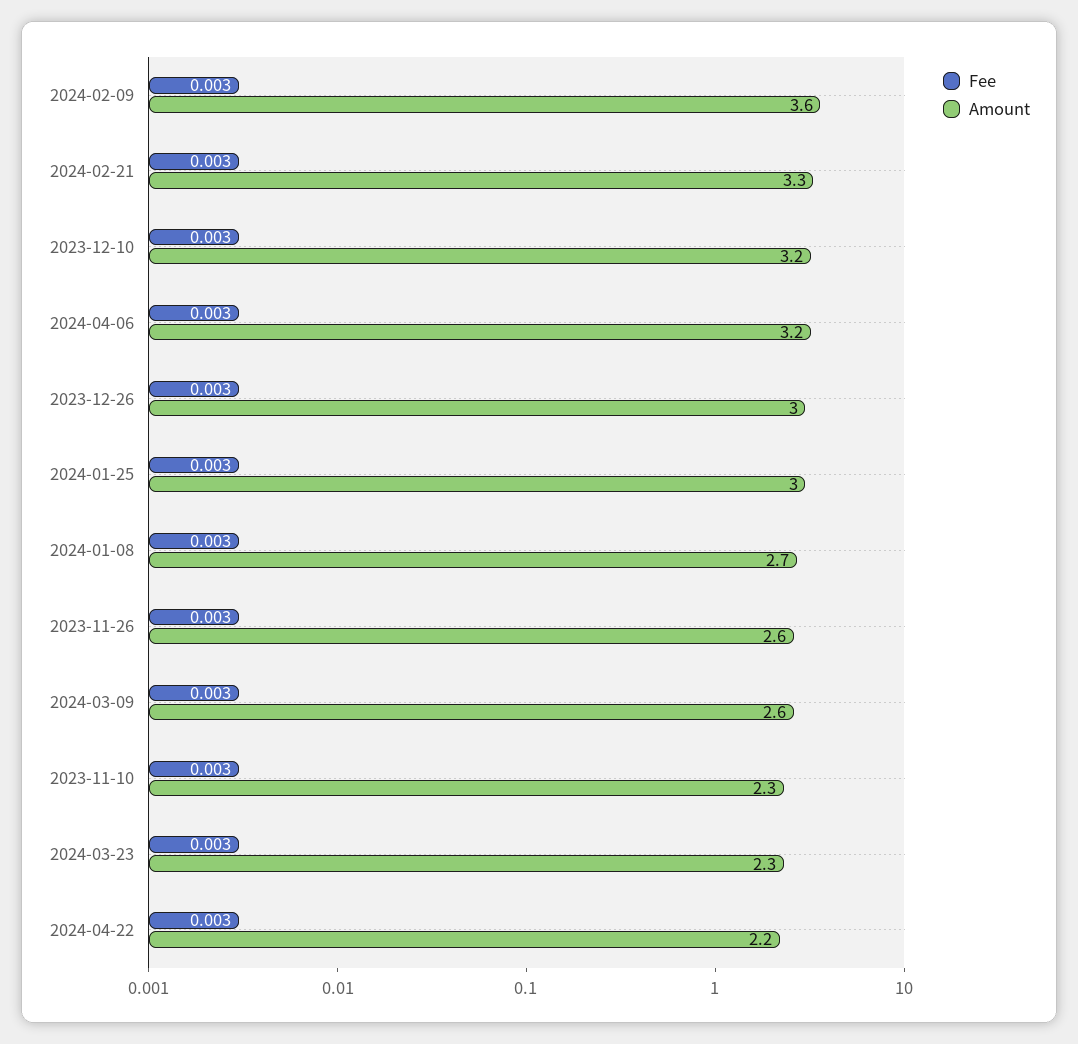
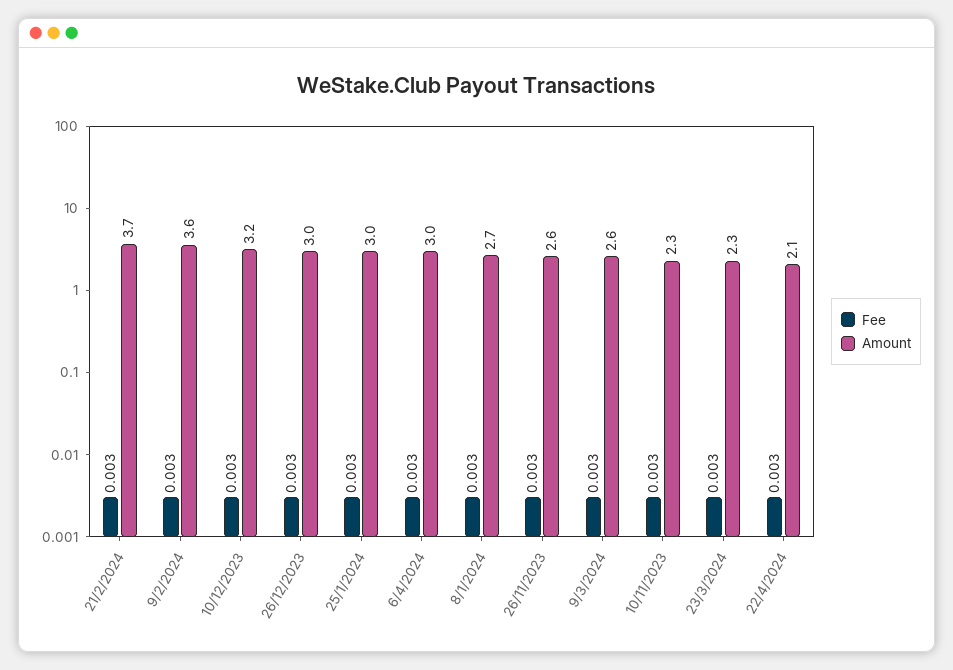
  {
    "Fee": {
      "2024-02-09": 0.003,
      "2024-02-21": 0.003,
      "2023-12-10": 0.003,
      "2024-04-06": 0.003,
      "2023-12-26": 0.003,
      "2024-01-25": 0.003,
      "2024-01-08": 0.003,
      "2023-11-26": 0.003,
      "2024-03-09": 0.003,
      "2023-11-10": 0.003,
      "2024-03-23": 0.003,
      "2024-04-22": 0.003
    },
    "Amount": {
      "2024-02-09": 3.6,
-     "2024-02-21": 3.3,
+     "2024-02-21": 3.7,
      "2023-12-10": 3.2,
-     "2024-04-06": 3.2,
+     "2024-04-06": 3,
      "2023-12-26": 3,
      "2024-01-25": 3,
      "2024-01-08": 2.7,
      "2023-11-26": 2.6,
      "2024-03-09": 2.6,
      "2023-11-10": 2.3,
      "2024-03-23": 2.3,
-     "2024-04-22": 2.2
+     "2024-04-22": 2.1
    }
  }

